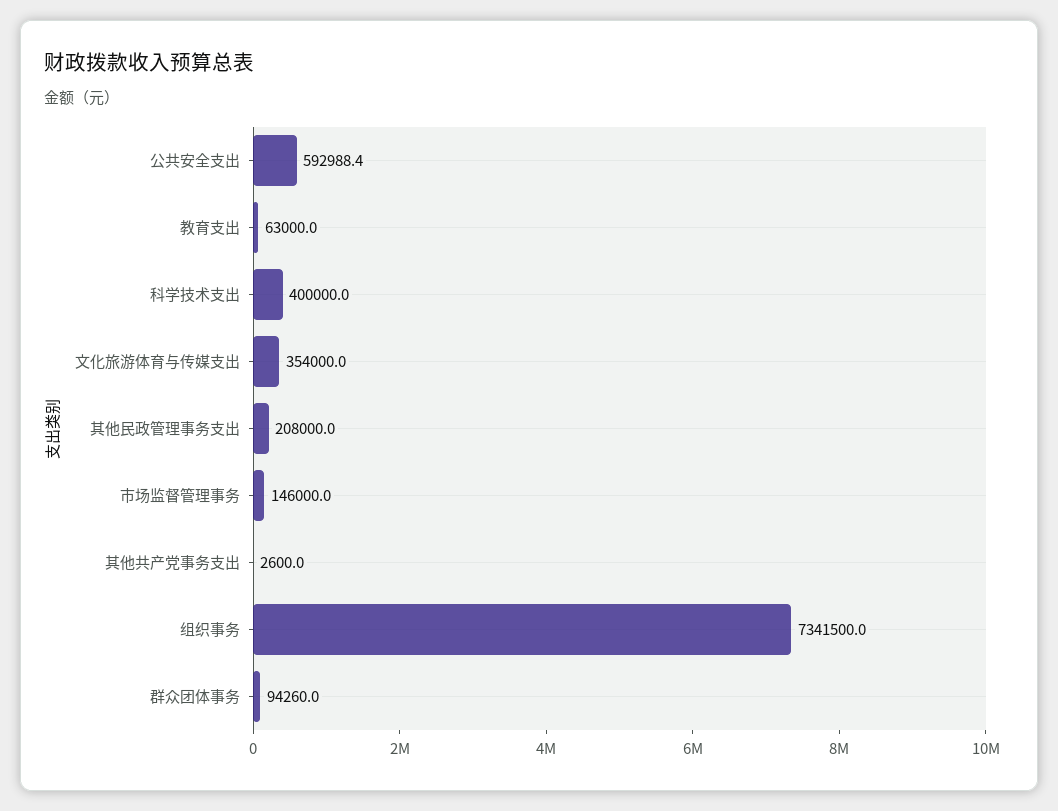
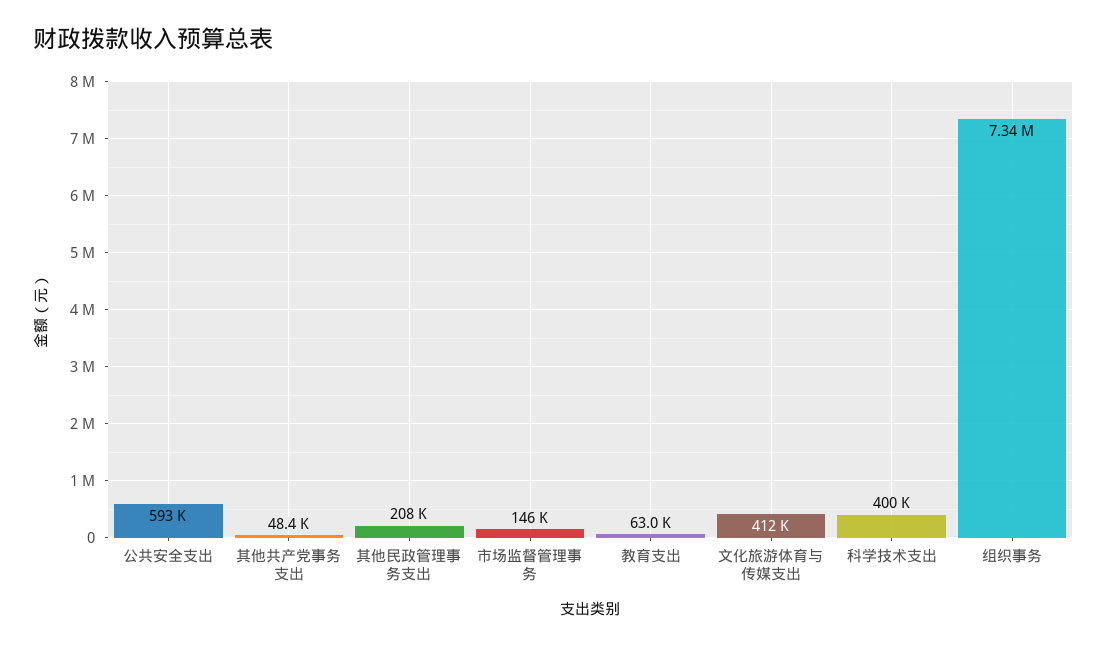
  {
    "公共安全支出": 592988.4,
    "教育支出": 63000,
    "科学技术支出": 400000,
-   "文化旅游体育与传媒支出": 354000,
+   "文化旅游体育与传媒支出": 412000,
    "其他民政管理事务支出": 208000,
    "市场监督管理事务": 146000,
-   "其他共产党事务支出": 2600,
+   "其他共产党事务支出": 48400,
-   "组织事务": 7341500,
+   "组织事务": 7341500
-   "群众团体事务": 94260
  }

